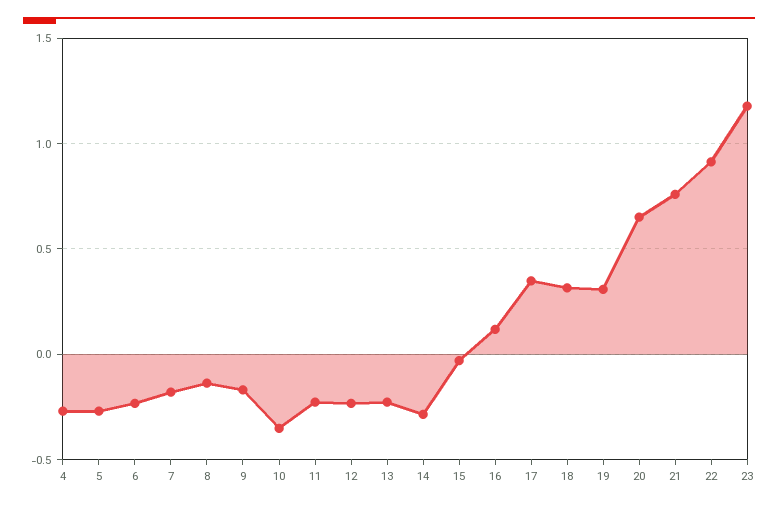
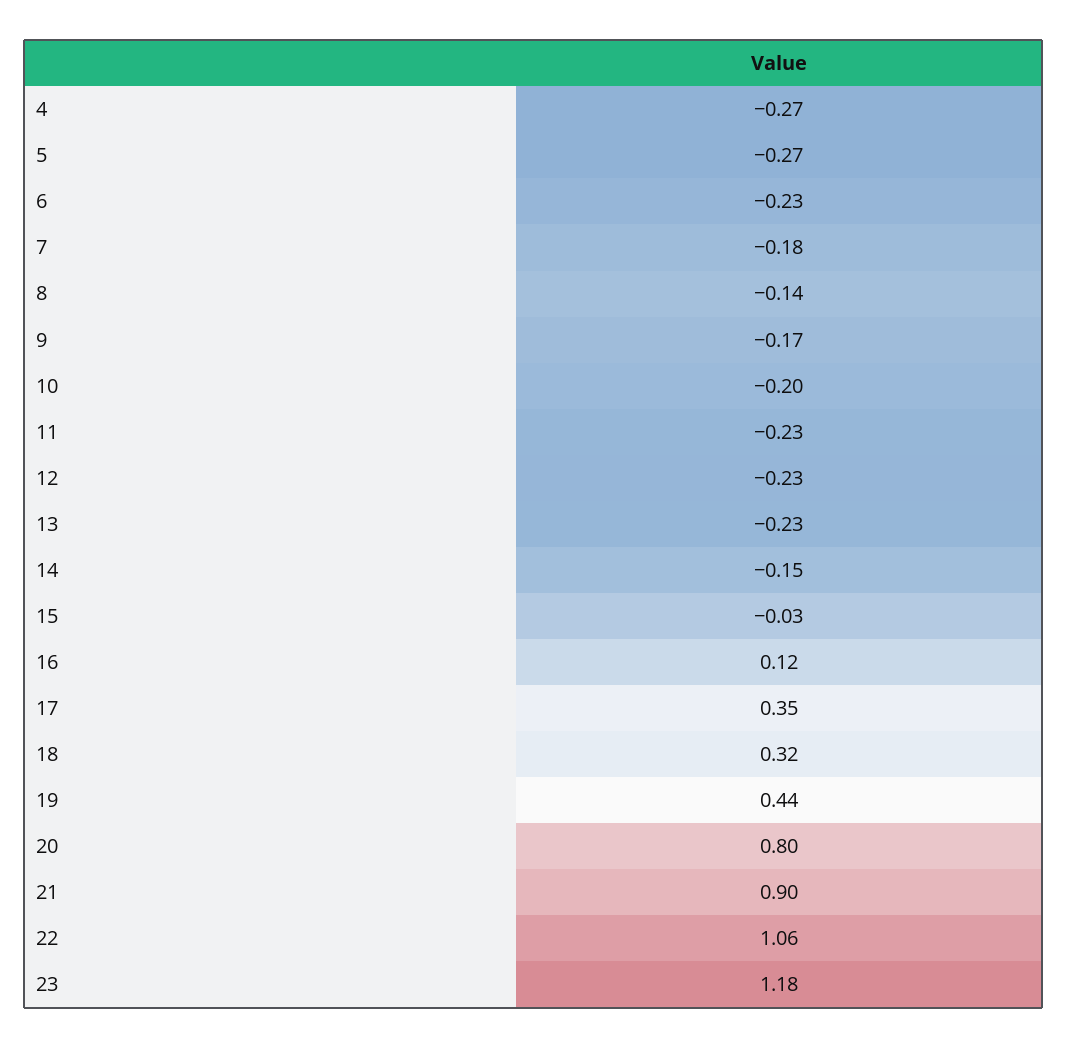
  {
    "4": -0.27,
    "5": -0.27,
    "6": -0.23,
    "7": -0.18,
    "8": -0.14,
    "9": -0.17,
-   "10": -0.35,
+   "10": -0.2,
    "11": -0.23,
    "12": -0.23,
    "13": -0.23,
-   "14": -0.3,
+   "14": -0.15,
    "15": -0.03,
    "16": 0.12,
    "17": 0.35,
    "18": 0.32,
-   "19": 0.3,
+   "19": 0.44,
-   "20": 0.65,
+   "20": 0.8,
-   "21": 0.75,
+   "21": 0.9,
-   "22": 0.9,
+   "22": 1.06,
    "23": 1.18
  }

